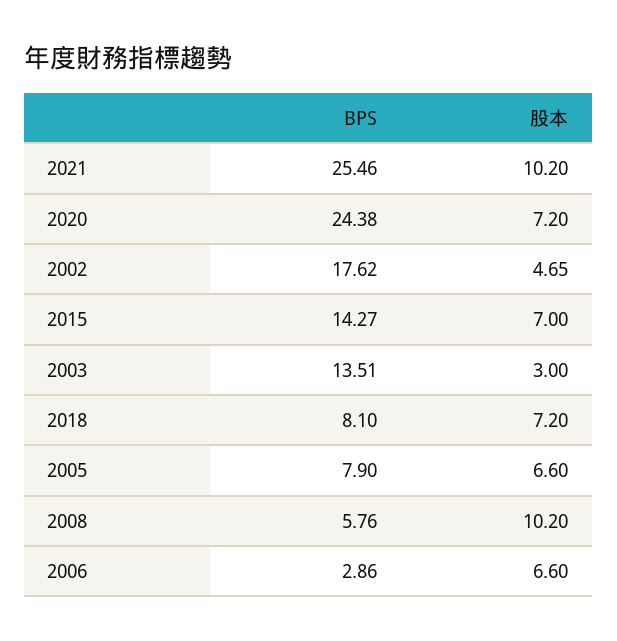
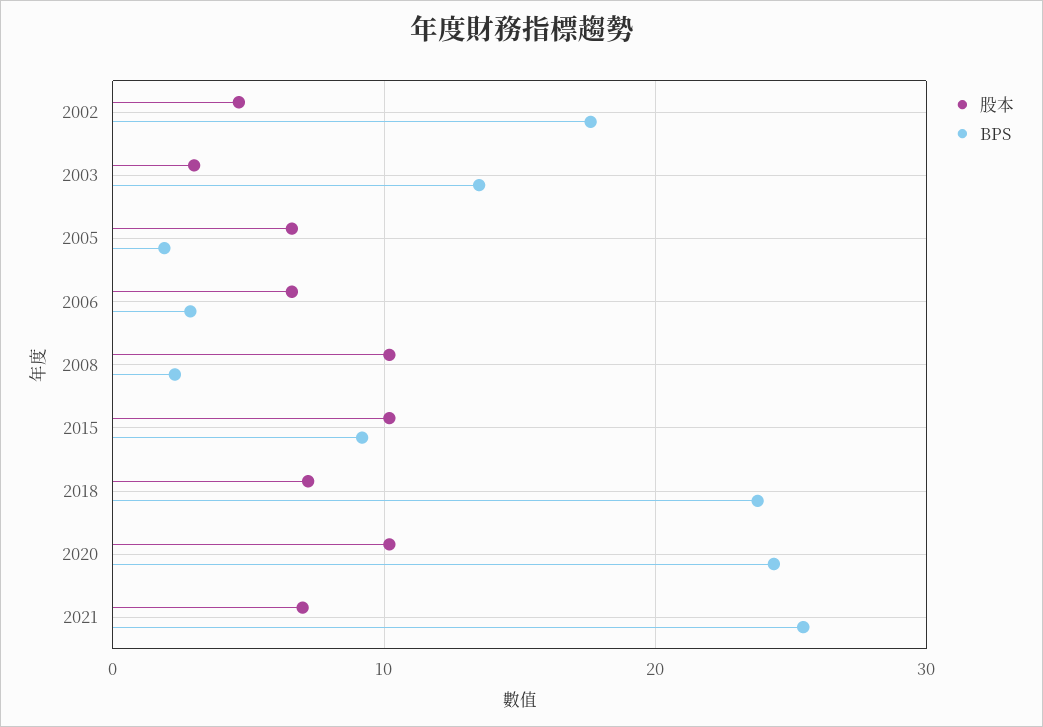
  {
    "BPS": {
      "2021": 25.46,
      "2020": 24.38,
      "2002": 17.62,
-     "2015": 14.27,
+     "2015": 9,
      "2003": 13.51,
-     "2018": 8.1,
+     "2018": 24,
-     "2005": 7.9,
+     "2005": 2,
-     "2008": 5.76,
+     "2008": 2,
      "2006": 2.86
    },
    "股本": {
-     "2021": 10.2,
+     "2021": 7,
-     "2020": 7.2,
+     "2020": 10,
      "2002": 4.65,
-     "2015": 7,
+     "2015": 10,
      "2003": 3,
      "2018": 7.2,
      "2005": 6.6,
      "2008": 10.2,
      "2006": 6.6
    }
  }

